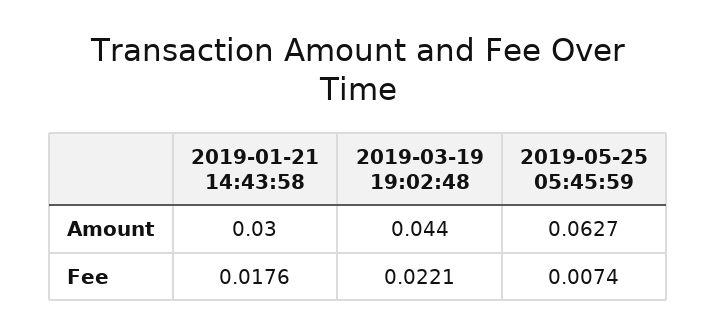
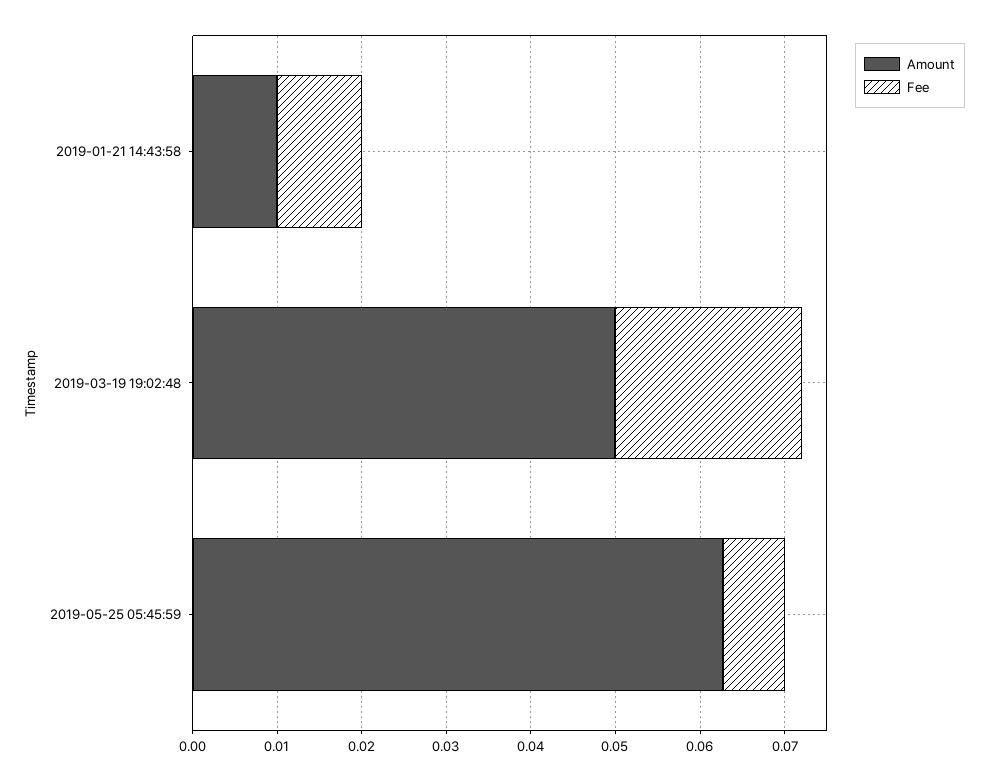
  {
    "Amount": {
-     "2019-01-21 14:43:58": 0.03,
+     "2019-01-21 14:43:58": 0.01,
-     "2019-03-19 19:02:48": 0.044,
+     "2019-03-19 19:02:48": 0.05,
      "2019-05-25 05:45:59": 0.0627
    },
    "Fee": {
-     "2019-01-21 14:43:58": 0.0176,
+     "2019-01-21 14:43:58": 0.01,
      "2019-03-19 19:02:48": 0.0221,
      "2019-05-25 05:45:59": 0.0074
    }
  }

